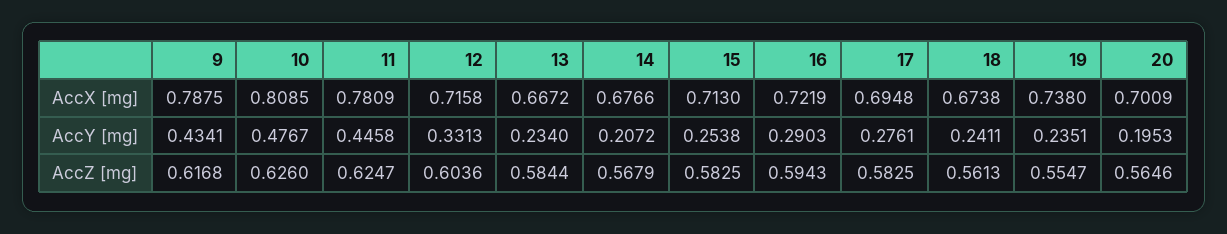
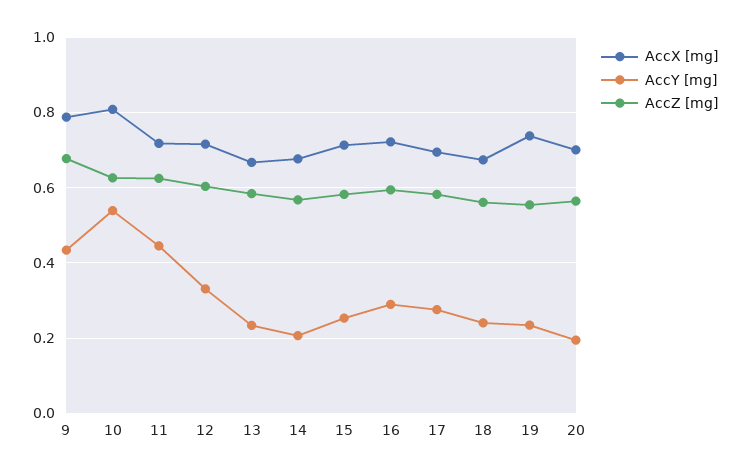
  {
    "AccX [mg]": {
      "9": 0.7875,
      "10": 0.8085,
-     "11": 0.7809,
+     "11": 0.72,
      "12": 0.7158,
      "13": 0.6672,
      "14": 0.6766,
      "15": 0.713,
      "16": 0.7219,
      "17": 0.6948,
      "18": 0.6738,
      "19": 0.738,
      "20": 0.7009
    },
    "AccY [mg]": {
      "9": 0.4341,
-     "10": 0.4767,
+     "10": 0.54,
      "11": 0.4458,
      "12": 0.3313,
      "13": 0.234,
      "14": 0.2072,
      "15": 0.2538,
      "16": 0.2903,
      "17": 0.2761,
      "18": 0.2411,
      "19": 0.2351,
      "20": 0.1953
    },
    "AccZ [mg]": {
-     "9": 0.6168,
+     "9": 0.68,
      "10": 0.626,
      "11": 0.6247,
      "12": 0.6036,
      "13": 0.5844,
      "14": 0.5679,
      "15": 0.5825,
      "16": 0.5943,
      "17": 0.5825,
      "18": 0.5613,
      "19": 0.5547,
      "20": 0.5646
    }
  }

